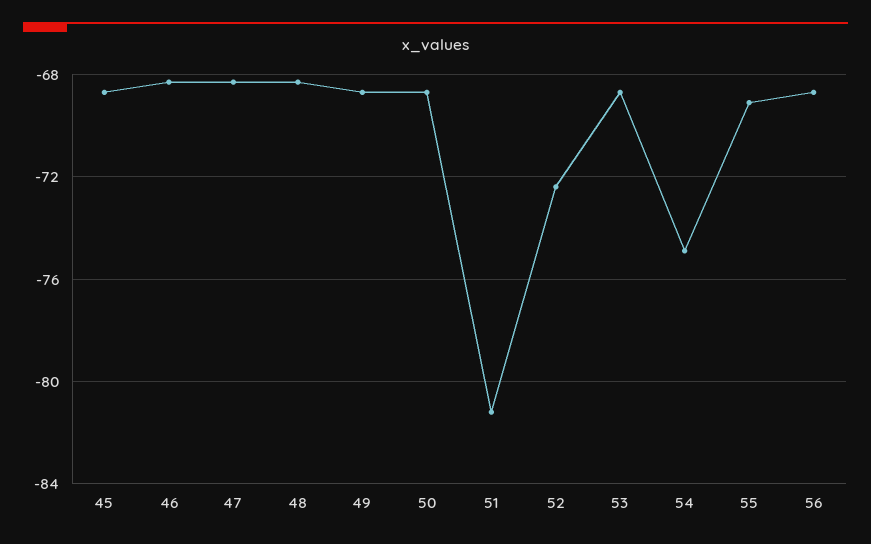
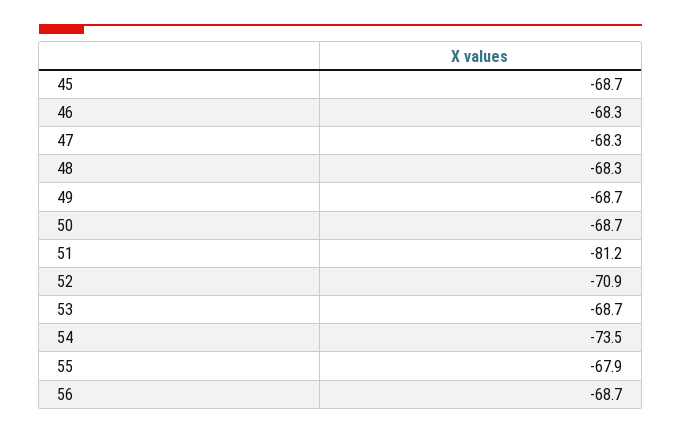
  {
    "45": -68.7,
    "46": -68.3,
    "47": -68.3,
    "48": -68.3,
    "49": -68.7,
    "50": -68.7,
    "51": -81.2,
-   "52": -72.5,
+   "52": -70.9,
    "53": -68.7,
-   "54": -75,
+   "54": -73.5,
-   "55": -69,
+   "55": -67.9,
    "56": -68.7
  }

